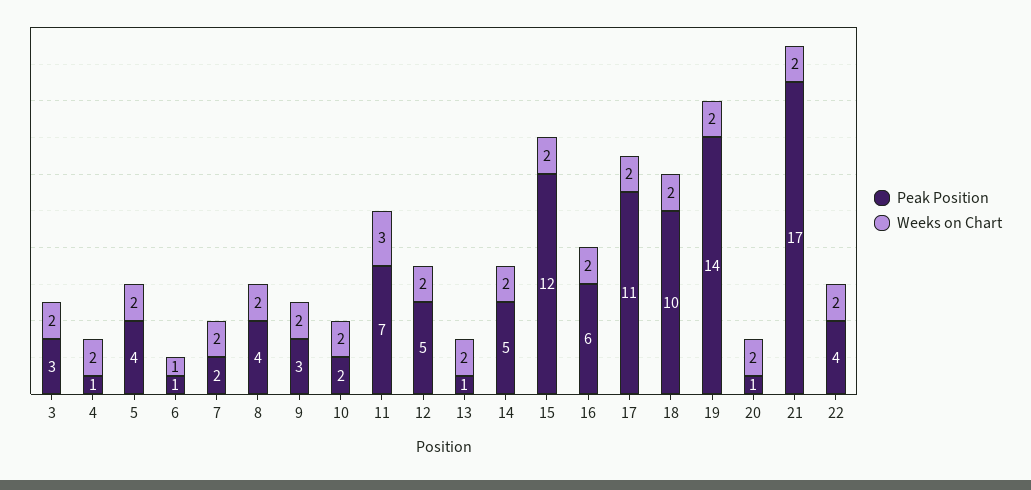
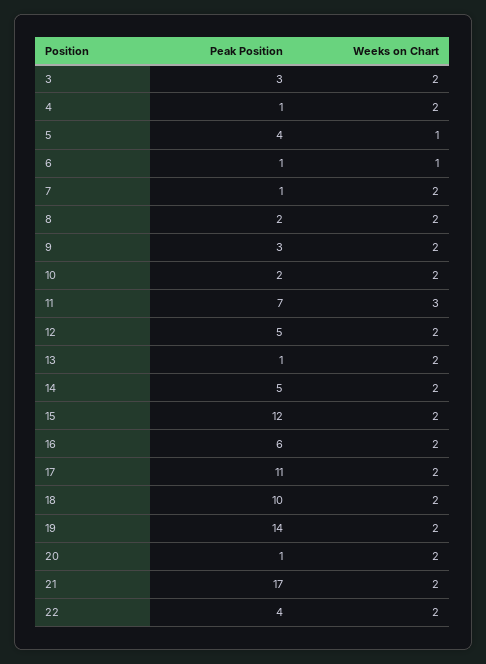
  {
    "Peak Position": {
      "3": 3,
      "4": 1,
      "5": 4,
      "6": 1,
-     "7": 2,
+     "7": 1,
-     "8": 4,
+     "8": 2,
      "9": 3,
      "10": 2,
      "11": 7,
      "12": 5,
      "13": 1,
      "14": 5,
      "15": 12,
      "16": 6,
      "17": 11,
      "18": 10,
      "19": 14,
      "20": 1,
      "21": 17,
      "22": 4
    },
    "Weeks on Chart": {
      "3": 2,
      "4": 2,
-     "5": 2,
+     "5": 1,
      "6": 1,
      "7": 2,
      "8": 2,
      "9": 2,
      "10": 2,
      "11": 3,
      "12": 2,
      "13": 2,
      "14": 2,
      "15": 2,
      "16": 2,
      "17": 2,
      "18": 2,
      "19": 2,
      "20": 2,
      "21": 2,
      "22": 2
    }
  }

